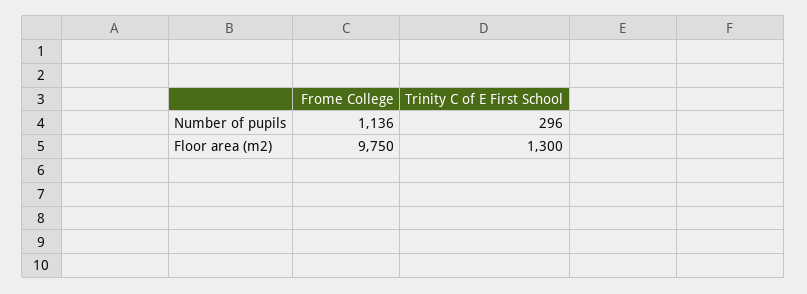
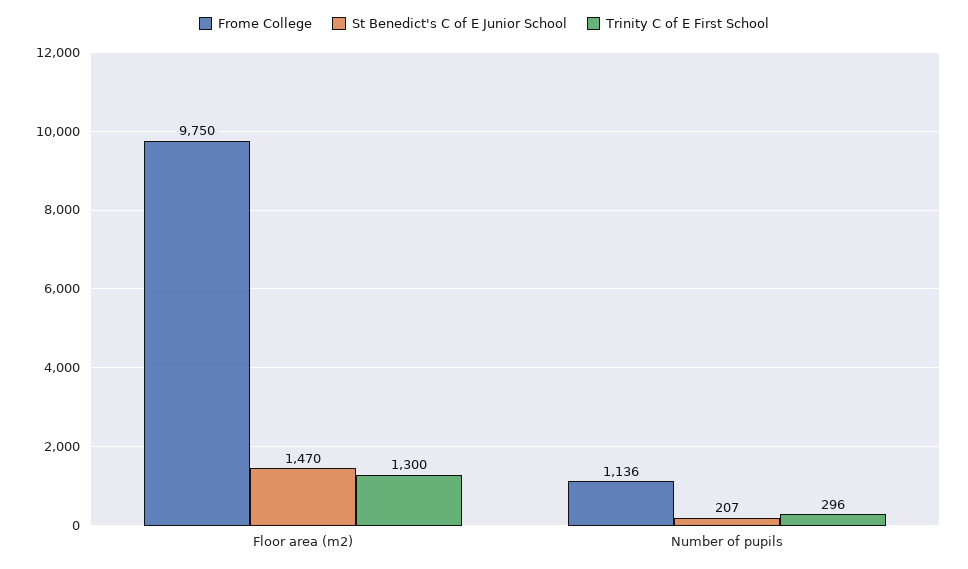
  {
    "Frome College": {
      "Number of pupils": 1136,
      "Floor area (m2)": 9750
    },
    "Trinity C of E First School": {
      "Number of pupils": 296,
      "Floor area (m2)": 1300
-   }
+   },
+   "St Benedict's C of E Junior School": {
+     "Floor area (m2)": 1470,
+     "Number of pupils": 207
+   }
  }

